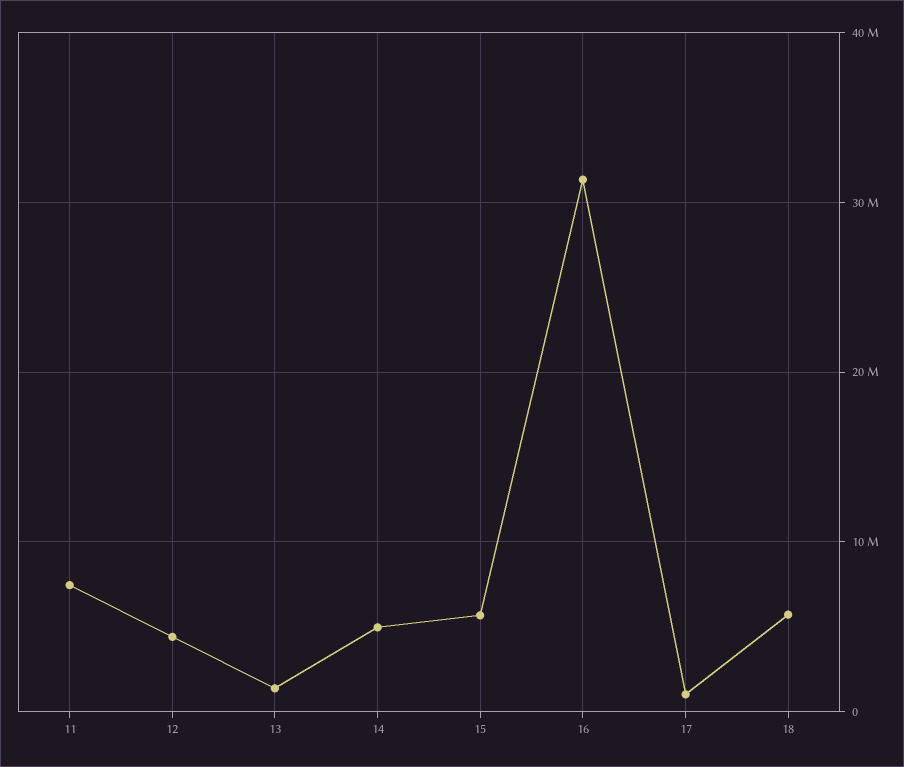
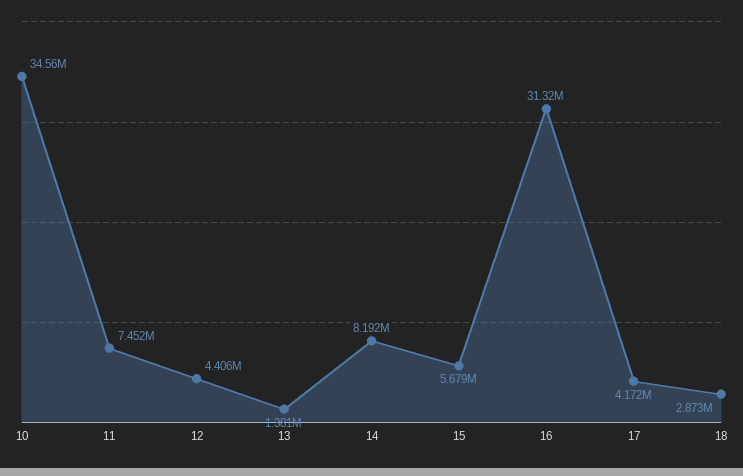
  {
    "11": 7452000,
    "12": 4406000,
    "13": 1381000,
-   "14": 5000000,
+   "14": 8192000,
    "15": 5679000,
    "16": 31320000,
-   "17": 1000000,
+   "17": 4172000,
-   "18": 6000000
+   "18": 2873000,
+   "10": 34560000
  }

